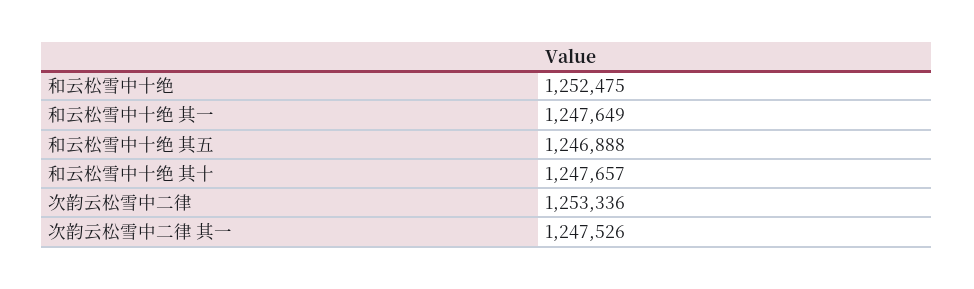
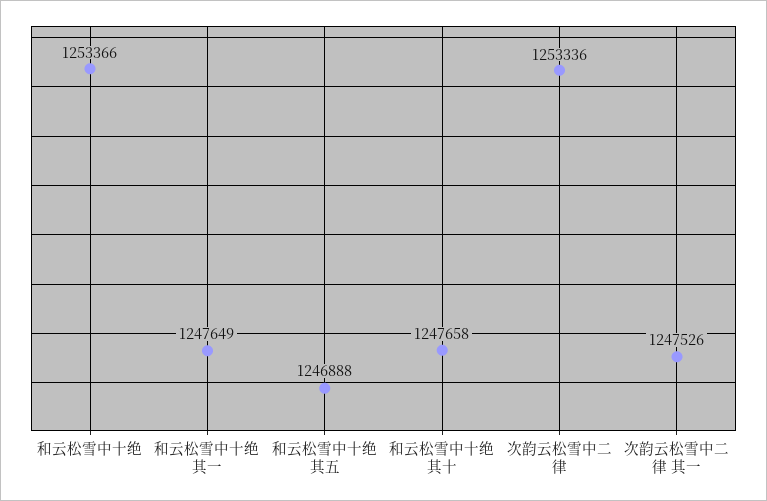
  {
-   "和云松雪中十绝": 1252475,
+   "和云松雪中十绝": 1253366,
    "和云松雪中十绝 其一": 1247649,
    "和云松雪中十绝 其五": 1246888,
-   "和云松雪中十绝 其十": 1247657,
+   "和云松雪中十绝 其十": 1247658,
    "次韵云松雪中二律": 1253336,
    "次韵云松雪中二律 其一": 1247526
  }

